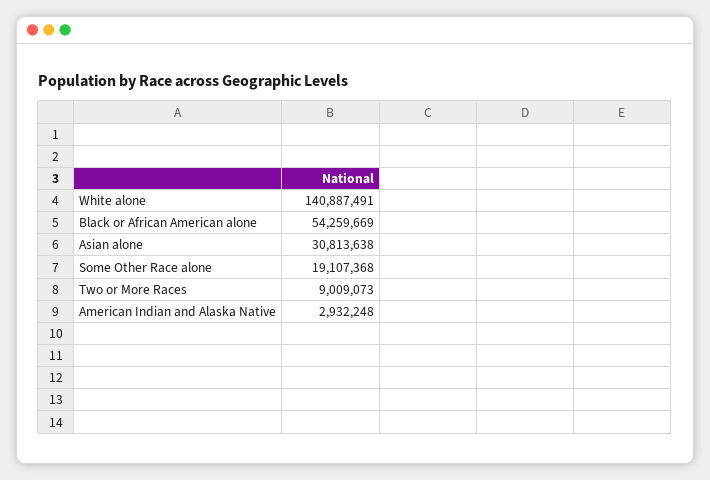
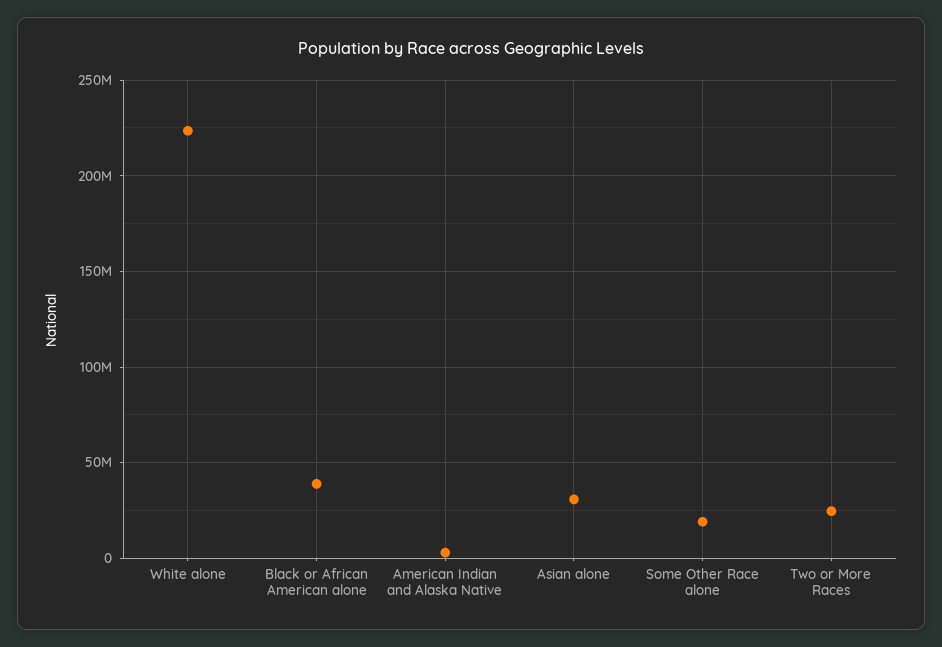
  {
-   "White alone": 140887491,
+   "White alone": 225000000,
-   "Black or African American alone": 54259669,
+   "Black or African American alone": 40000000,
    "Asian alone": 30813638,
    "Some Other Race alone": 19107368,
-   "Two or More Races": 9009073,
+   "Two or More Races": 25000000,
    "American Indian and Alaska Native": 2932248
  }

